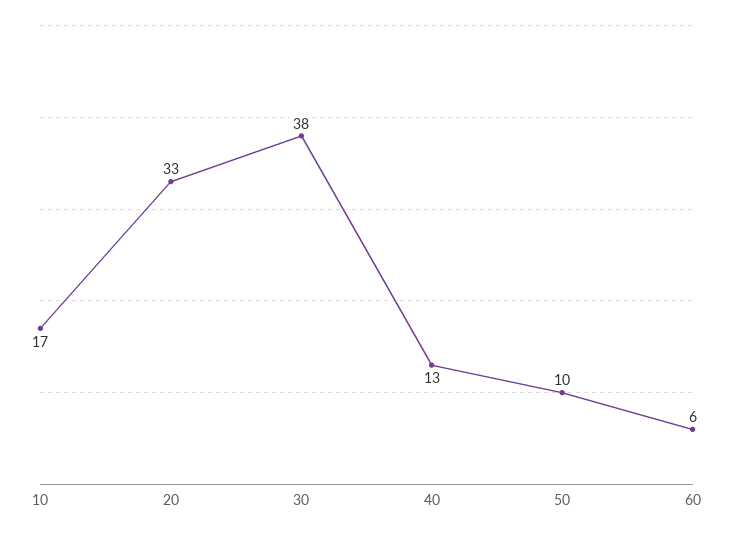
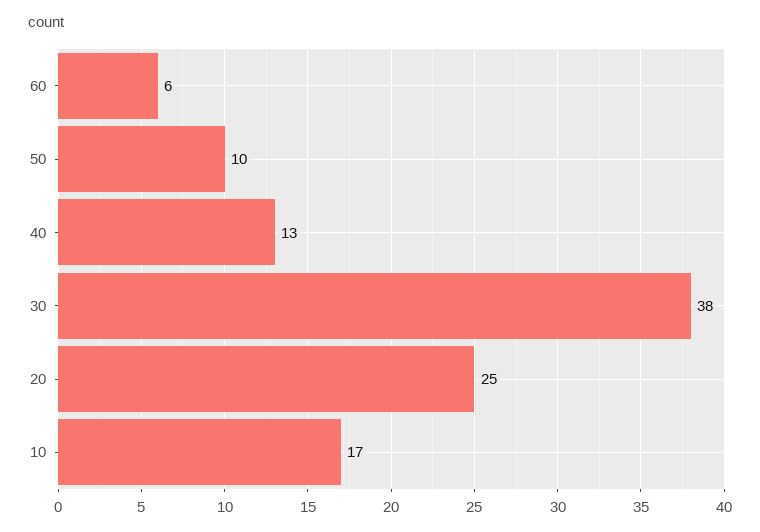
  {
    "10": 17,
-   "20": 33,
+   "20": 25,
    "30": 38,
    "40": 13,
    "50": 10,
    "60": 6
  }

